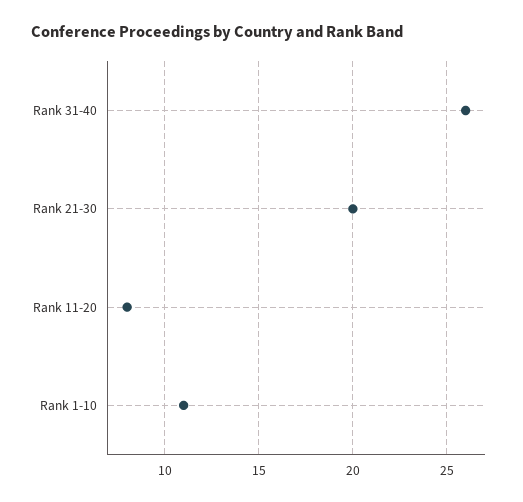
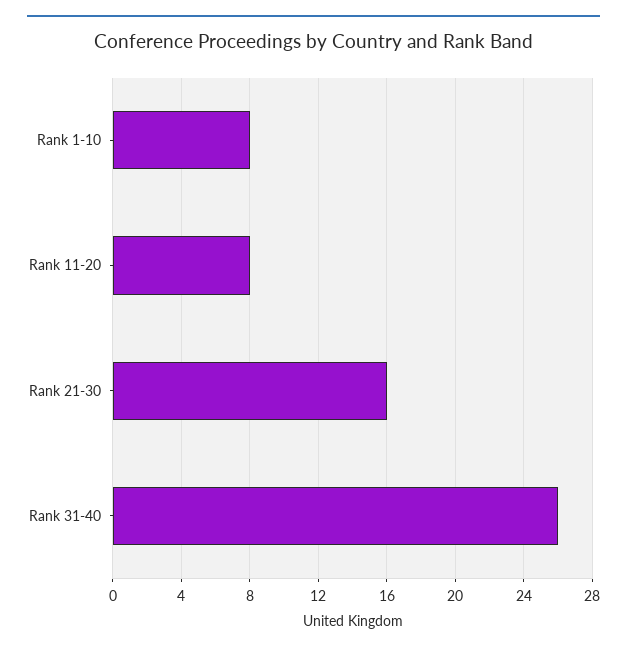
  {
    "Rank 31-40": 26,
-   "Rank 21-30": 20,
+   "Rank 21-30": 16,
    "Rank 11-20": 8,
-   "Rank 1-10": 11
+   "Rank 1-10": 8
  }

